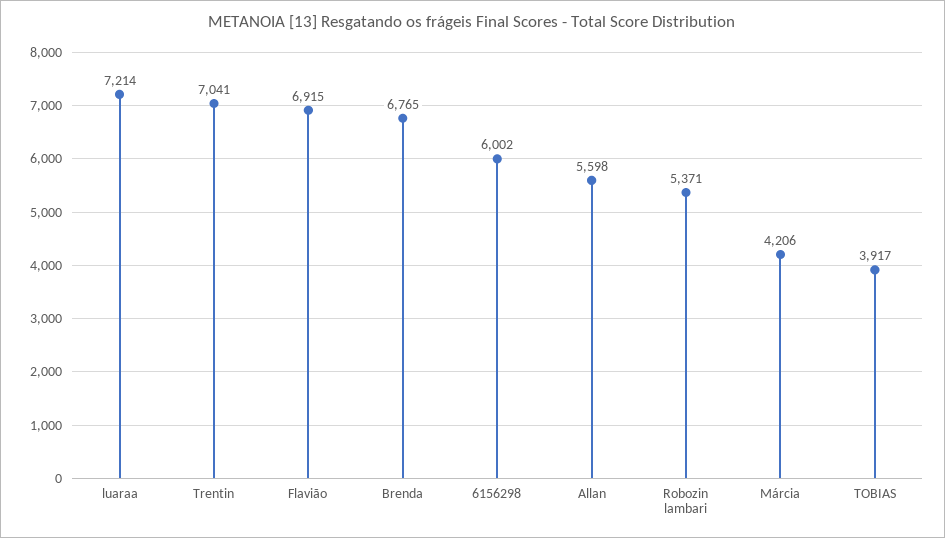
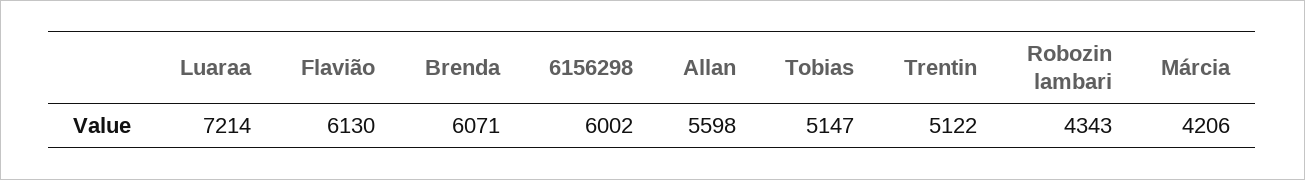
  {
    "luaraa": 7214,
-   "Trentin": 7041,
+   "Trentin": 5122,
-   "Flavião": 6915,
+   "Flavião": 6130,
-   "Brenda": 6765,
+   "Brenda": 6071,
    "6156298": 6002,
    "Allan": 5598,
-   "Robozin lambari": 5371,
+   "Robozin lambari": 4343,
    "Márcia": 4206,
-   "TOBIAS": 3917
+   "TOBIAS": 5147
  }

